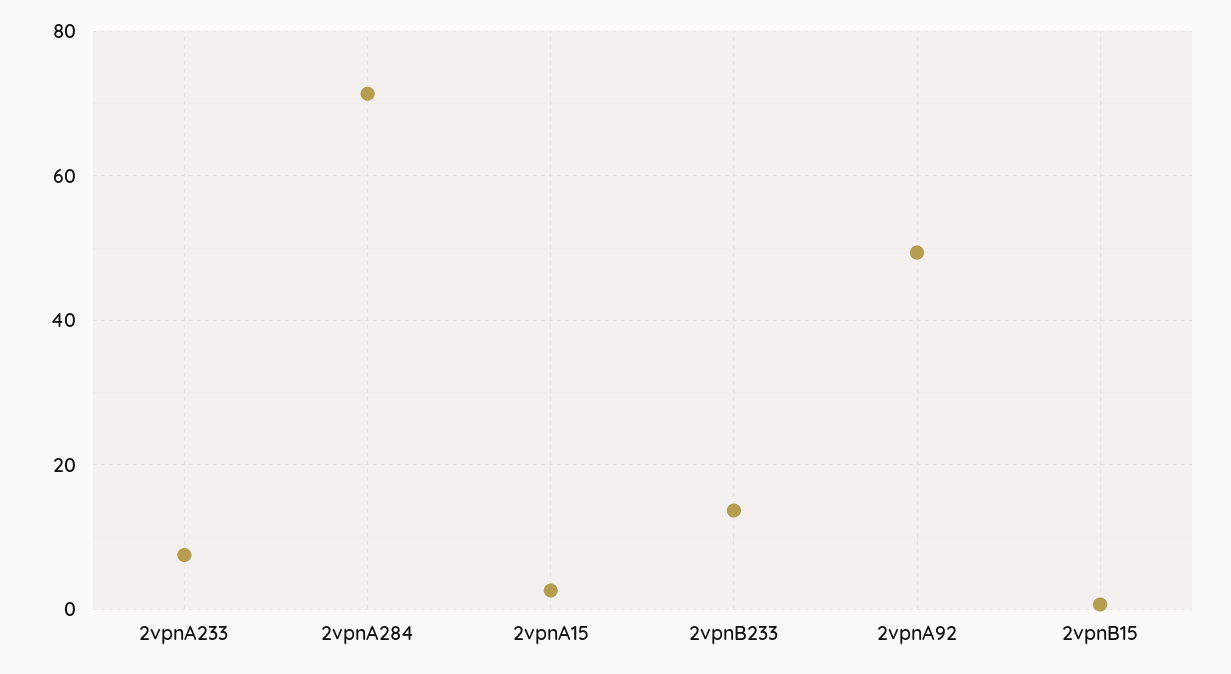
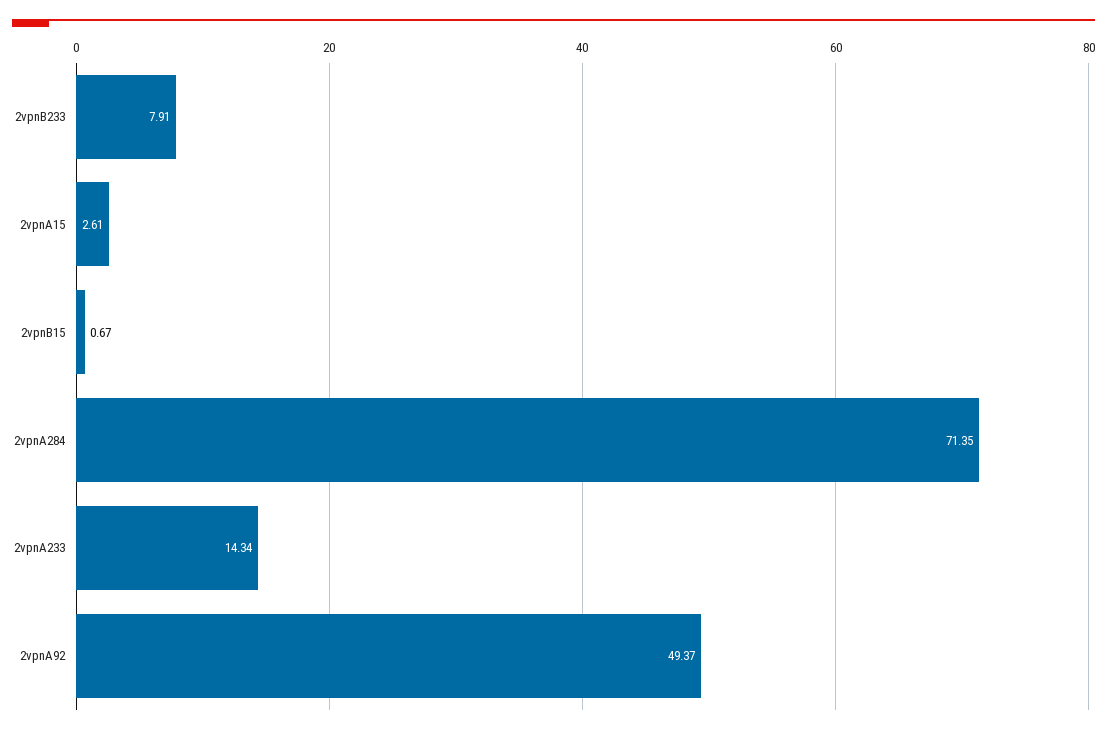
  {
-   "2vpnA233": 8,
+   "2vpnA233": 14.34,
    "2vpnA284": 71.35,
    "2vpnA15": 2.61,
-   "2vpnB233": 14,
+   "2vpnB233": 7.91,
    "2vpnA92": 49.37,
    "2vpnB15": 0.67
  }

